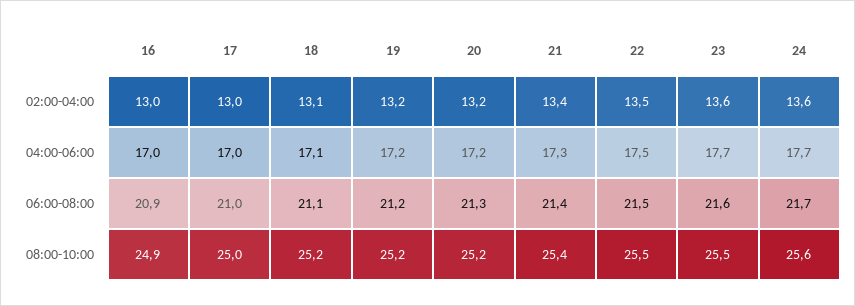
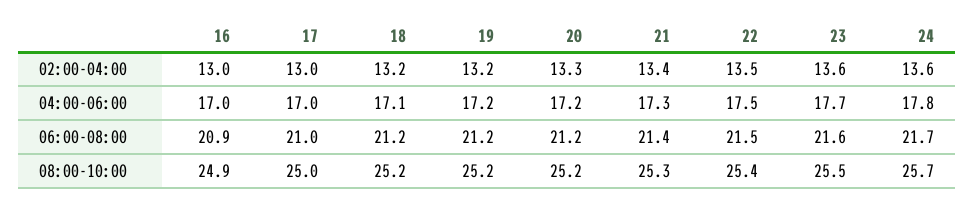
  {
    "16": {
      "02:00-04:00": 13,
      "04:00-06:00": 17,
      "06:00-08:00": 20.9,
      "08:00-10:00": 24.9
    },
    "17": {
      "02:00-04:00": 13,
      "04:00-06:00": 17,
      "06:00-08:00": 21,
      "08:00-10:00": 25
    },
    "18": {
-     "02:00-04:00": 13.1,
+     "02:00-04:00": 13.2,
      "04:00-06:00": 17.1,
-     "06:00-08:00": 21.1,
+     "06:00-08:00": 21.2,
      "08:00-10:00": 25.2
    },
    "19": {
      "02:00-04:00": 13.2,
      "04:00-06:00": 17.2,
      "06:00-08:00": 21.2,
      "08:00-10:00": 25.2
    },
    "20": {
-     "02:00-04:00": 13.2,
+     "02:00-04:00": 13.3,
      "04:00-06:00": 17.2,
-     "06:00-08:00": 21.3,
+     "06:00-08:00": 21.2,
      "08:00-10:00": 25.2
    },
    "21": {
      "02:00-04:00": 13.4,
      "04:00-06:00": 17.3,
      "06:00-08:00": 21.4,
-     "08:00-10:00": 25.4
+     "08:00-10:00": 25.3
    },
    "22": {
      "02:00-04:00": 13.5,
      "04:00-06:00": 17.5,
      "06:00-08:00": 21.5,
-     "08:00-10:00": 25.5
+     "08:00-10:00": 25.4
    },
    "23": {
      "02:00-04:00": 13.6,
      "04:00-06:00": 17.7,
      "06:00-08:00": 21.6,
      "08:00-10:00": 25.5
    },
    "24": {
      "02:00-04:00": 13.6,
-     "04:00-06:00": 17.7,
+     "04:00-06:00": 17.8,
      "06:00-08:00": 21.7,
-     "08:00-10:00": 25.6
+     "08:00-10:00": 25.7
    }
  }

